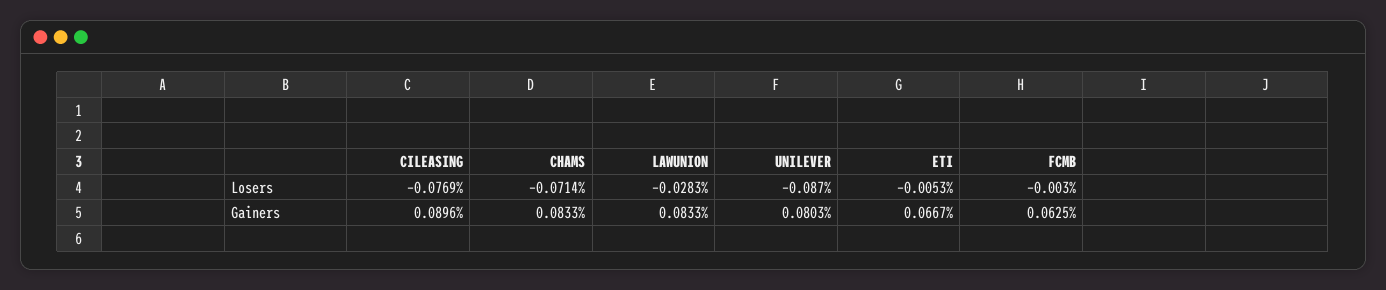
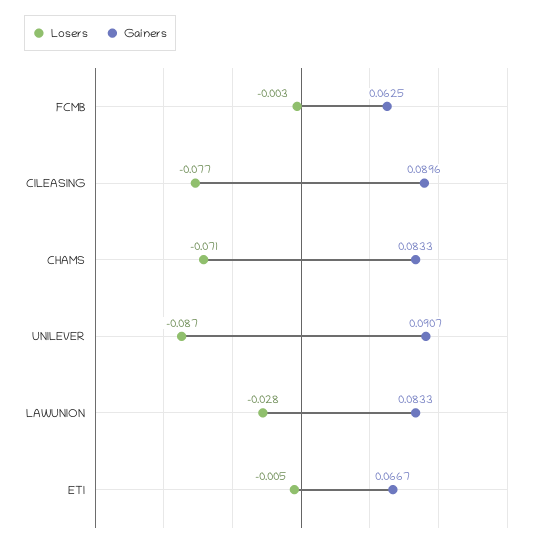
  {
    "Losers": {
      "CILEASING": -0.0769,
      "CHAMS": -0.0714,
      "LAWUNION": -0.0283,
      "UNILEVER": -0.087,
      "ETI": -0.0053,
      "FCMB": -0.003
    },
    "Gainers": {
      "CILEASING": 0.0896,
      "CHAMS": 0.0833,
      "LAWUNION": 0.0833,
-     "UNILEVER": 0.0803,
+     "UNILEVER": 0.0907,
      "ETI": 0.0667,
      "FCMB": 0.0625
    }
  }

